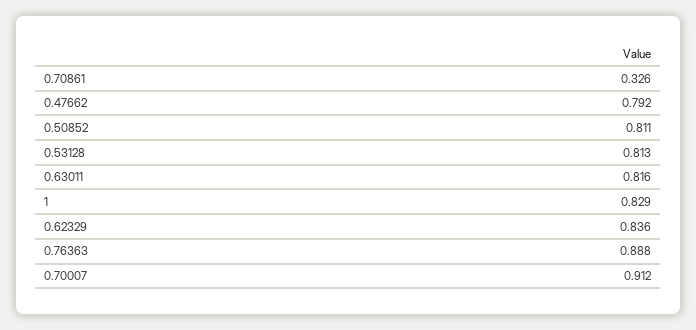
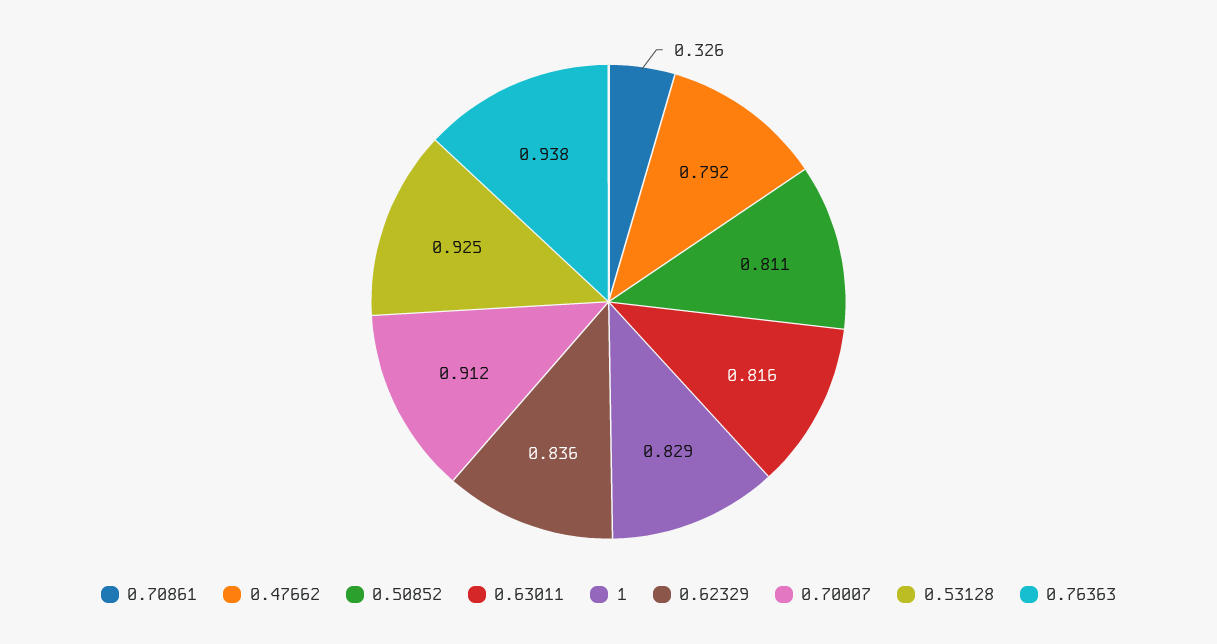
  {
    "0.70861": 0.326,
    "0.47662": 0.792,
    "0.50852": 0.811,
-   "0.53128": 0.813,
+   "0.53128": 0.925,
    "0.63011": 0.816,
    "1": 0.829,
    "0.62329": 0.836,
-   "0.76363": 0.888,
+   "0.76363": 0.938,
    "0.70007": 0.912
  }

